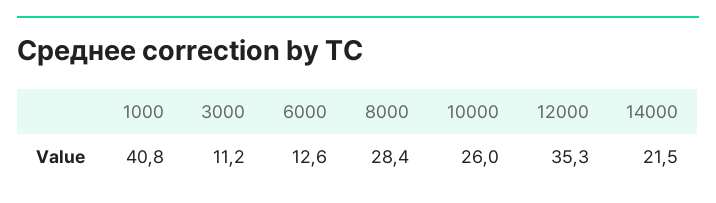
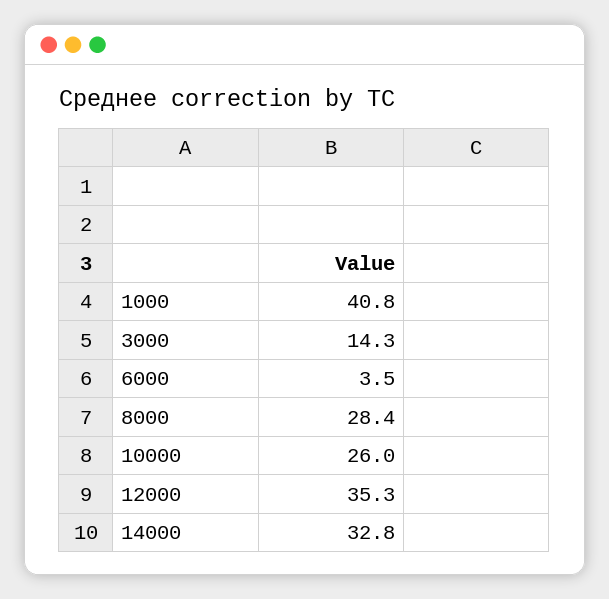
  {
    "1000": 40.8,
-   "3000": 11.2,
+   "3000": 14.3,
-   "6000": 12.6,
+   "6000": 3.5,
    "8000": 28.4,
    "10000": 26,
    "12000": 35.3,
-   "14000": 21.5
+   "14000": 32.8
  }

